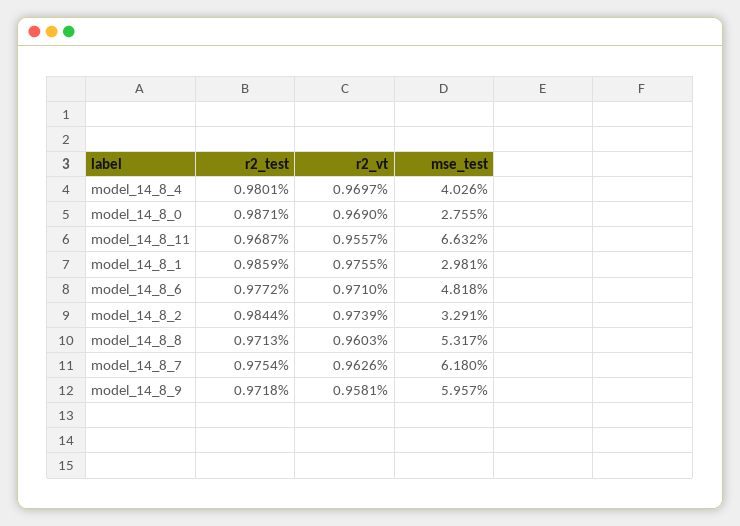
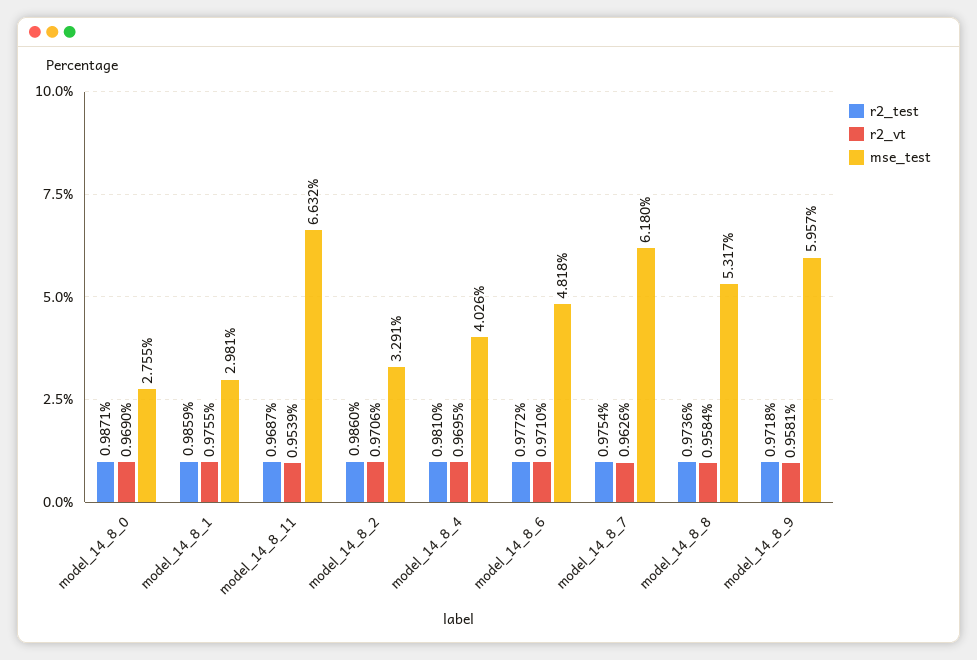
  {
    "r2_test": {
-     "model_14_8_4": 0.9801,
+     "model_14_8_4": 0.981,
      "model_14_8_0": 0.9871,
      "model_14_8_11": 0.9687,
      "model_14_8_1": 0.9859,
      "model_14_8_6": 0.9772,
-     "model_14_8_2": 0.9844,
+     "model_14_8_2": 0.986,
-     "model_14_8_8": 0.9713,
+     "model_14_8_8": 0.9736,
      "model_14_8_7": 0.9754,
      "model_14_8_9": 0.9718
    },
    "r2_vt": {
-     "model_14_8_4": 0.9697,
+     "model_14_8_4": 0.9695,
      "model_14_8_0": 0.969,
-     "model_14_8_11": 0.9557,
+     "model_14_8_11": 0.9539,
      "model_14_8_1": 0.9755,
      "model_14_8_6": 0.971,
-     "model_14_8_2": 0.9739,
+     "model_14_8_2": 0.9706,
-     "model_14_8_8": 0.9603,
+     "model_14_8_8": 0.9584,
      "model_14_8_7": 0.9626,
      "model_14_8_9": 0.9581
    },
    "mse_test": {
      "model_14_8_4": 4.026,
      "model_14_8_0": 2.755,
      "model_14_8_11": 6.632,
      "model_14_8_1": 2.981,
      "model_14_8_6": 4.818,
      "model_14_8_2": 3.291,
      "model_14_8_8": 5.317,
      "model_14_8_7": 6.18,
      "model_14_8_9": 5.957
    }
  }

